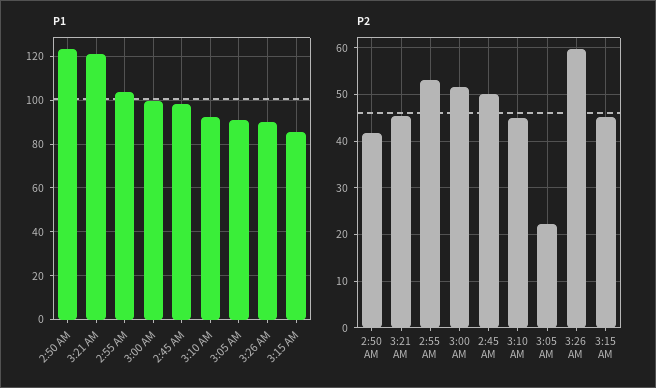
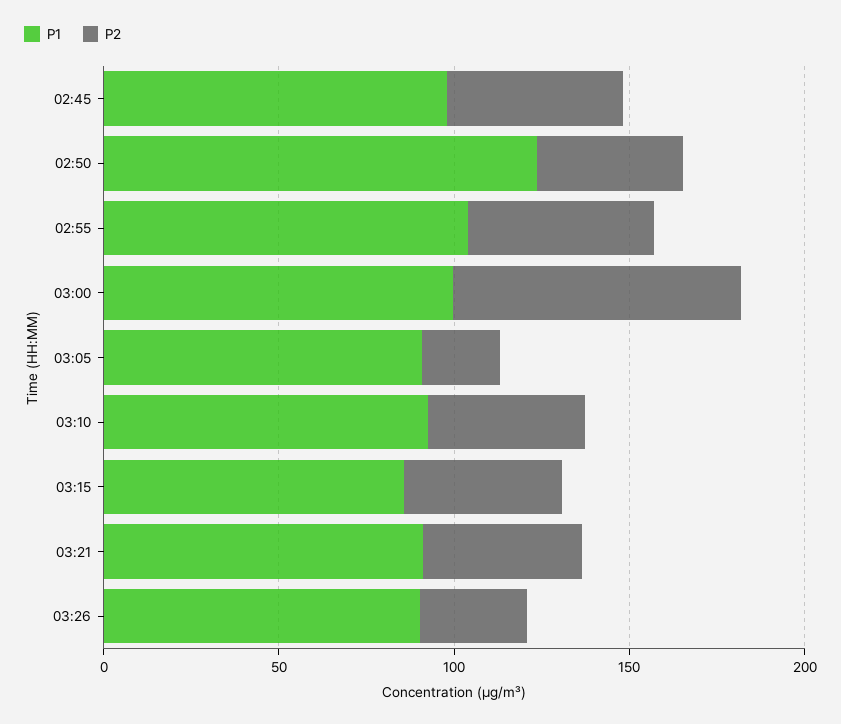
  {
    "P1": {
      "2:50 AM": 125,
-     "3:21 AM": 120,
+     "3:21 AM": 90,
      "2:55 AM": 105,
      "3:00 AM": 100,
      "2:45 AM": 100,
      "3:10 AM": 90,
      "3:05 AM": 90,
      "3:26 AM": 90,
      "3:15 AM": 85
    },
    "P2": {
      "2:50 AM": 42,
      "3:21 AM": 46,
      "2:55 AM": 54,
-     "3:00 AM": 52,
+     "3:00 AM": 80,
      "2:45 AM": 50,
      "3:10 AM": 44,
      "3:05 AM": 22,
-     "3:26 AM": 60,
+     "3:26 AM": 30,
      "3:15 AM": 46
    }
  }

